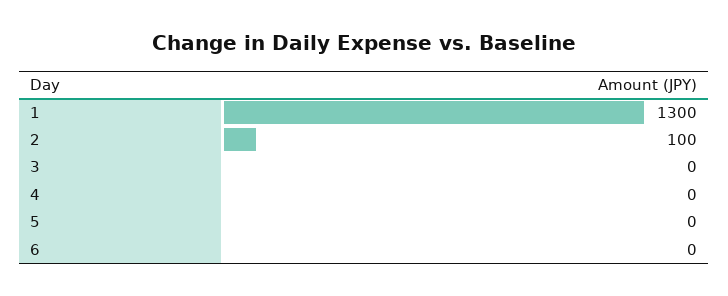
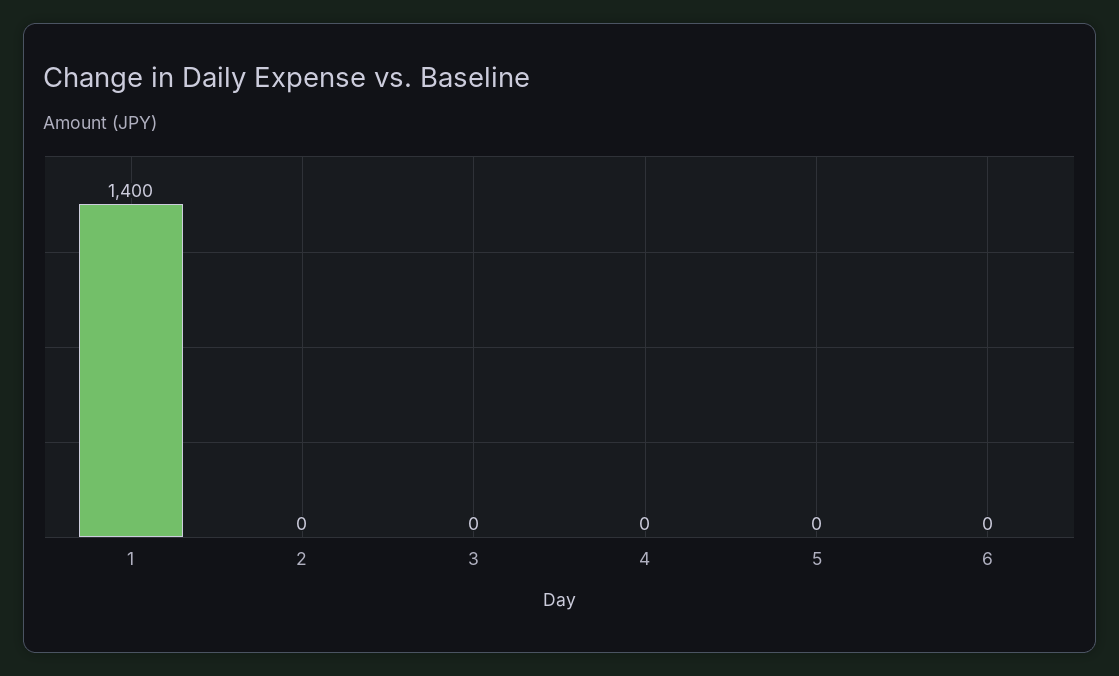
  {
-   "1": 1300,
+   "1": 1400,
-   "2": 100,
+   "2": 0,
    "3": 0,
    "4": 0,
    "5": 0,
    "6": 0
  }

